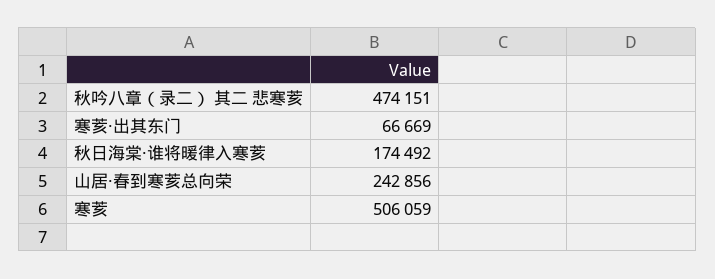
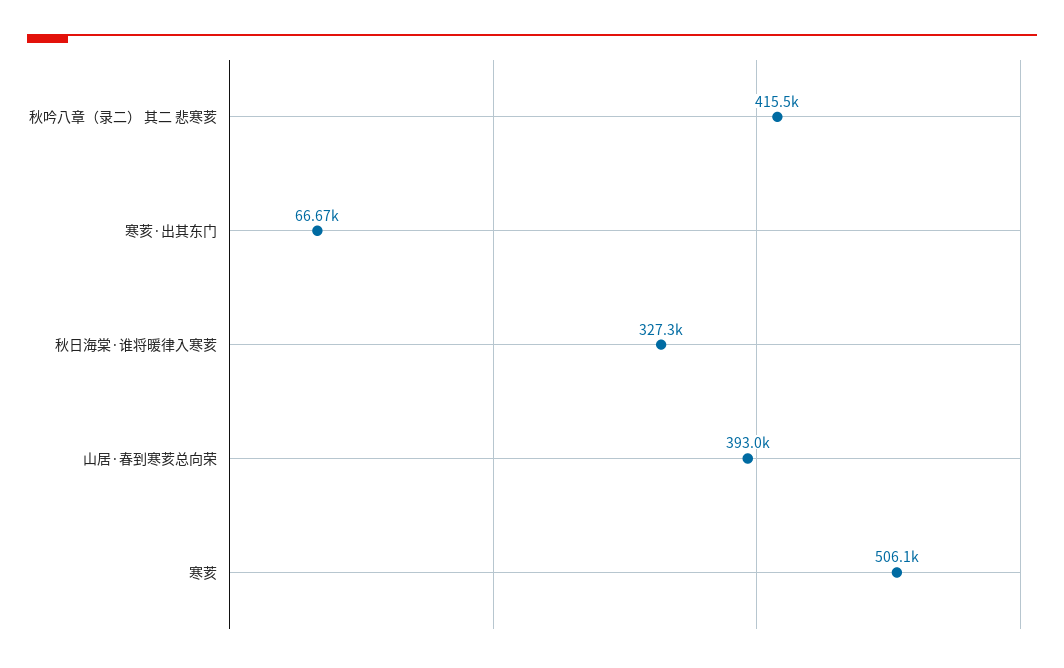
  {
-   "秋吟八章（录二） 其二 悲寒荄": 474151,
+   "秋吟八章（录二） 其二 悲寒荄": 415500,
    "寒荄·出其东门": 66669,
-   "秋日海棠·谁将暖律入寒荄": 174492,
+   "秋日海棠·谁将暖律入寒荄": 327300,
-   "山居·春到寒荄总向荣": 242856,
+   "山居·春到寒荄总向荣": 393000,
    "寒荄": 506059
  }

